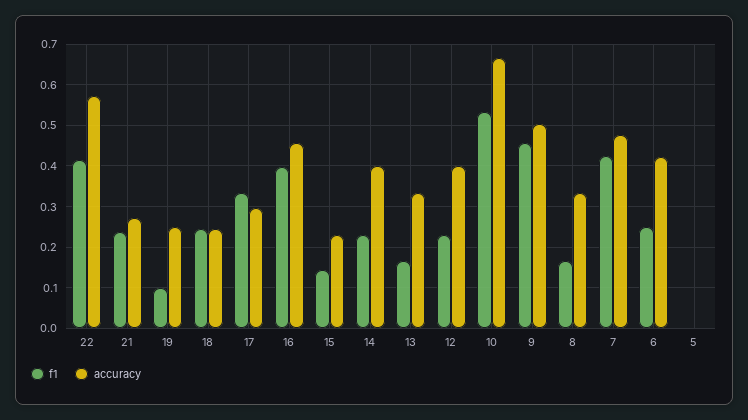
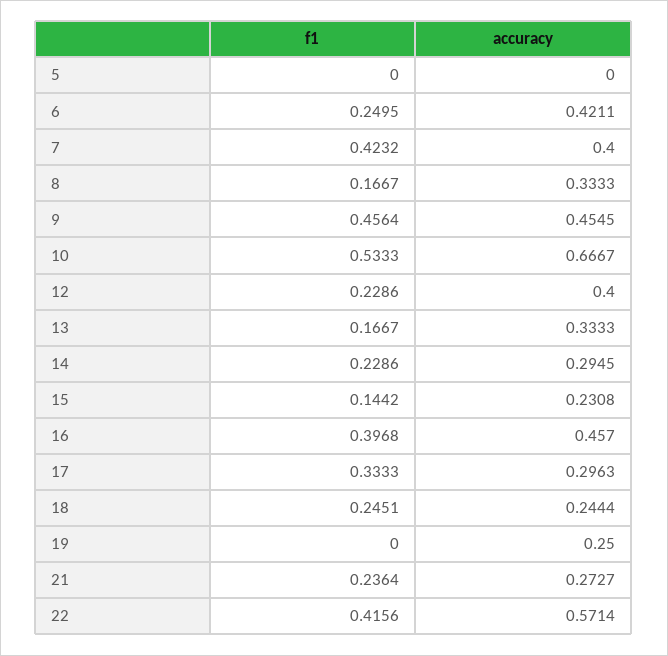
  {
    "f1": {
      "22": 0.4156,
      "21": 0.2364,
-     "19": 0.1,
+     "19": 0,
      "18": 0.2451,
      "17": 0.3333,
      "16": 0.3968,
      "15": 0.1442,
      "14": 0.2286,
      "13": 0.1667,
      "12": 0.2286,
      "10": 0.5333,
      "9": 0.4564,
      "8": 0.1667,
      "7": 0.4232,
      "6": 0.2495,
      "5": 0
    },
    "accuracy": {
      "22": 0.5714,
      "21": 0.2727,
      "19": 0.25,
      "18": 0.2444,
      "17": 0.2963,
      "16": 0.457,
      "15": 0.2308,
-     "14": 0.4,
+     "14": 0.2945,
      "13": 0.3333,
      "12": 0.4,
      "10": 0.6667,
-     "9": 0.5,
+     "9": 0.4545,
      "8": 0.3333,
-     "7": 0.48,
+     "7": 0.4,
      "6": 0.4211,
      "5": 0
    }
  }

